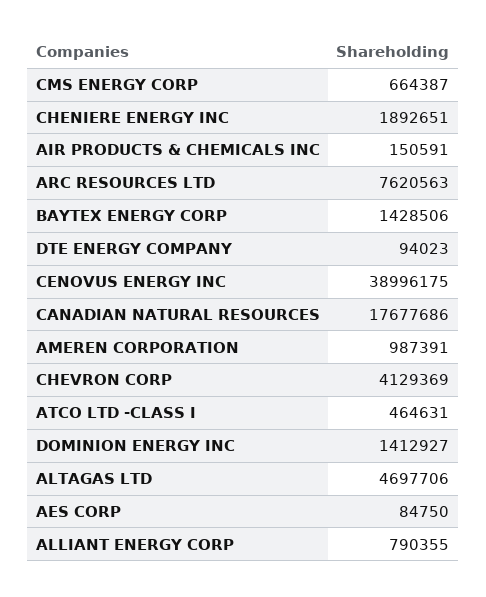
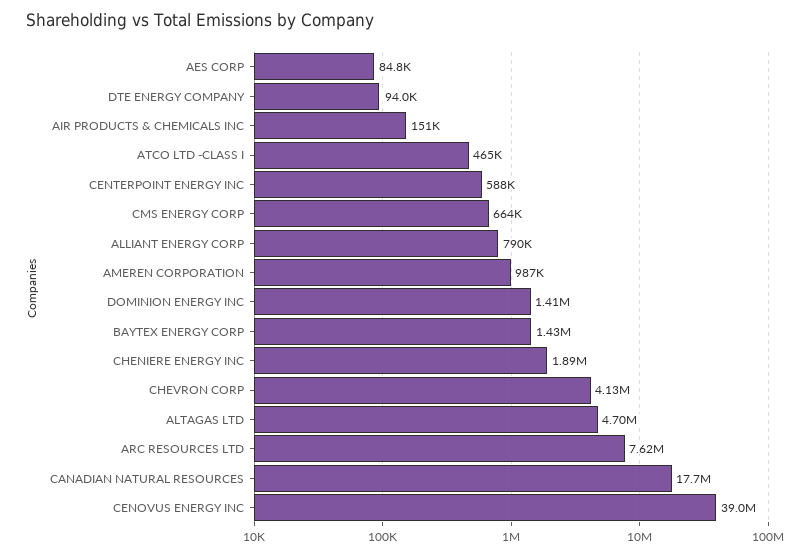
  {
    "CMS ENERGY CORP": 664387,
    "CHENIERE ENERGY INC": 1892651,
    "AIR PRODUCTS & CHEMICALS INC": 150591,
    "ARC RESOURCES LTD": 7620563,
    "BAYTEX ENERGY CORP": 1428506,
    "DTE ENERGY COMPANY": 94023,
    "CENOVUS ENERGY INC": 38996175,
    "CANADIAN NATURAL RESOURCES": 17677686,
    "AMEREN CORPORATION": 987391,
    "CHEVRON CORP": 4129369,
    "ATCO LTD -CLASS I": 464631,
    "DOMINION ENERGY INC": 1412927,
    "ALTAGAS LTD": 4697706,
    "AES CORP": 84750,
-   "ALLIANT ENERGY CORP": 790355
+   "ALLIANT ENERGY CORP": 790355,
+   "CENTERPOINT ENERGY INC": 588000
  }

